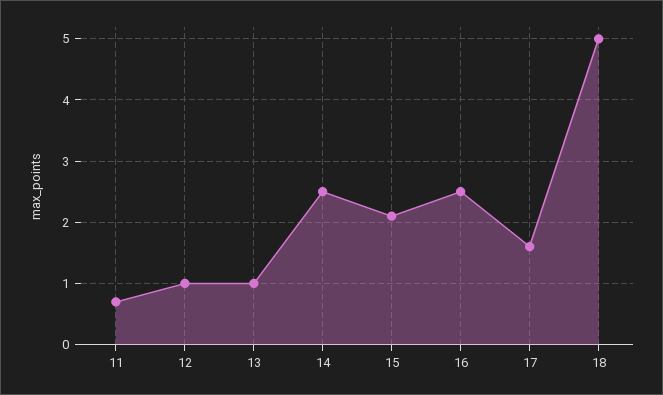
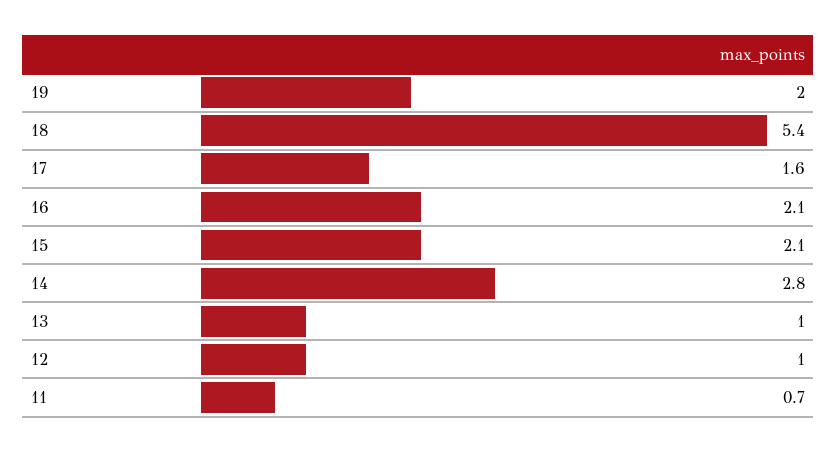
  {
    "11": 0.7,
    "12": 1,
    "13": 1,
-   "14": 2.5,
+   "14": 2.8,
    "15": 2.1,
-   "16": 2.5,
+   "16": 2.1,
    "17": 1.6,
-   "18": 5
+   "18": 5.4,
+   "19": 2
  }

